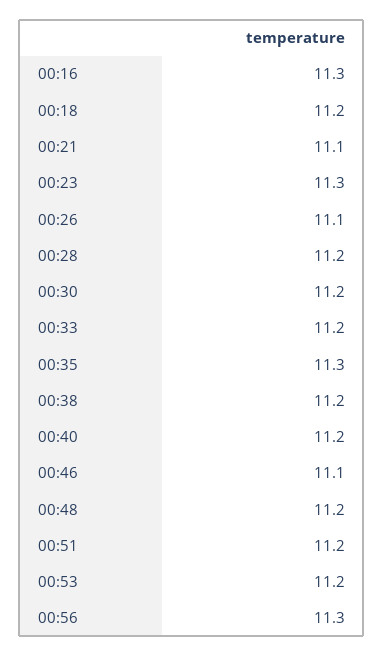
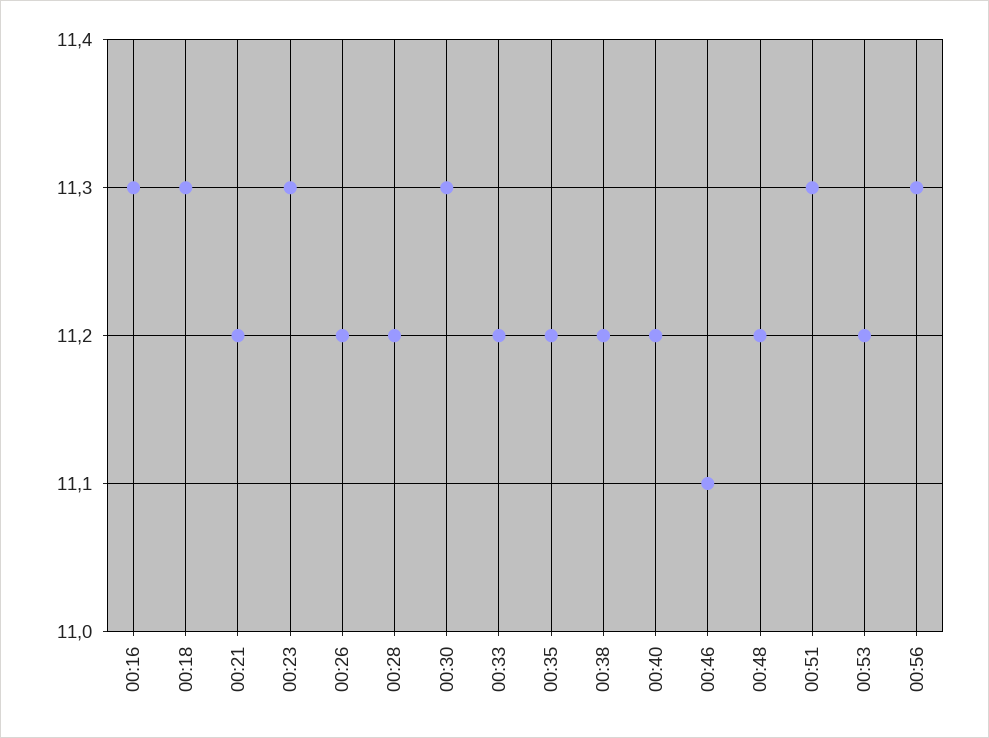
  {
    "00:16": 11.3,
-   "00:18": 11.2,
+   "00:18": 11.3,
-   "00:21": 11.1,
+   "00:21": 11.2,
    "00:23": 11.3,
-   "00:26": 11.1,
+   "00:26": 11.2,
    "00:28": 11.2,
-   "00:30": 11.2,
+   "00:30": 11.3,
    "00:33": 11.2,
-   "00:35": 11.3,
+   "00:35": 11.2,
    "00:38": 11.2,
    "00:40": 11.2,
    "00:46": 11.1,
    "00:48": 11.2,
-   "00:51": 11.2,
+   "00:51": 11.3,
    "00:53": 11.2,
    "00:56": 11.3
  }

